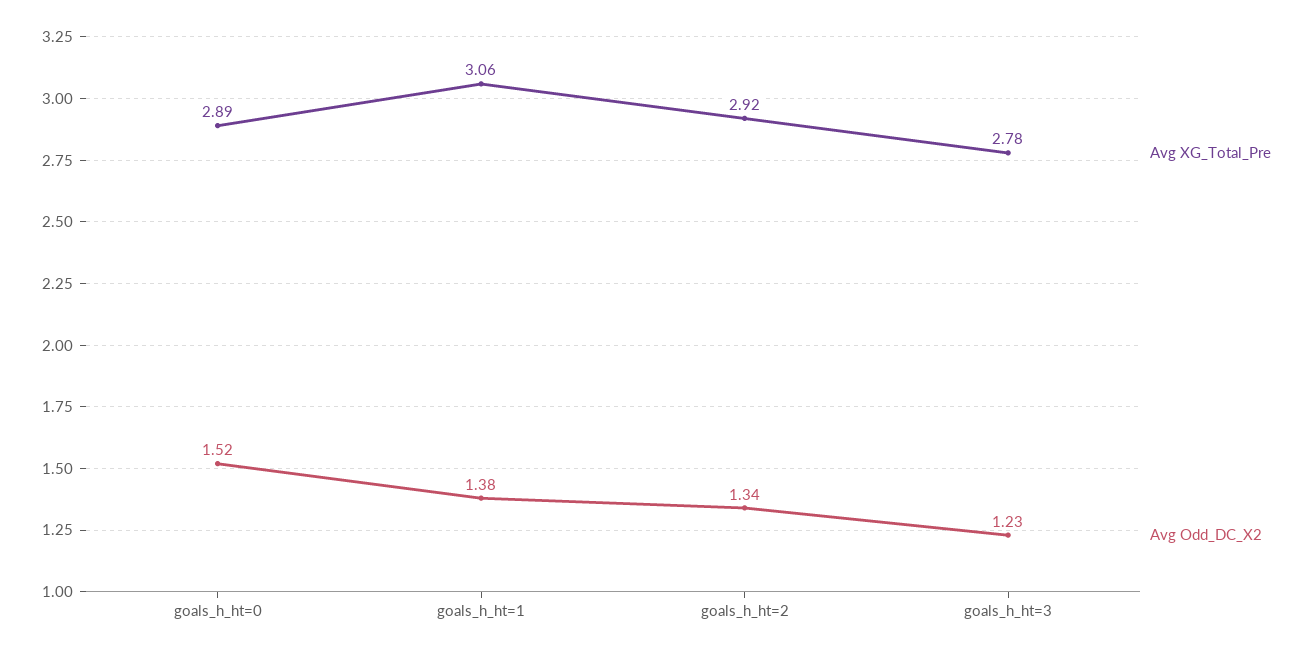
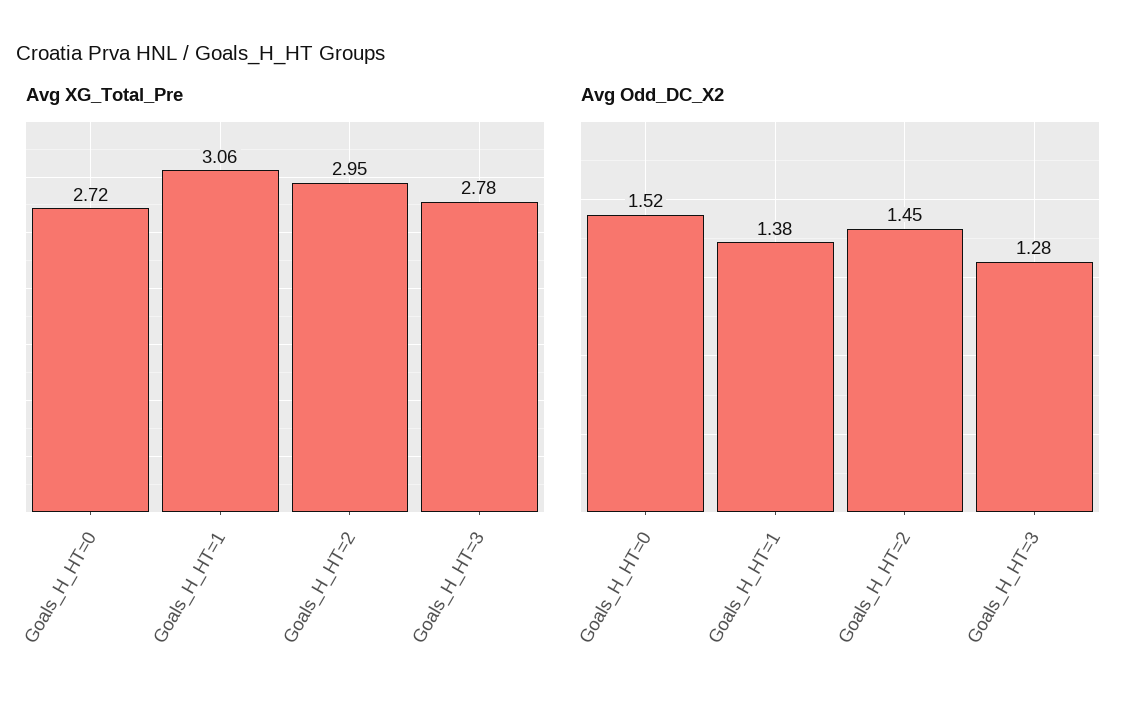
  {
    "Avg XG_Total_Pre": {
-     "goals_h_ht=0": 2.89,
+     "goals_h_ht=0": 2.72,
      "goals_h_ht=1": 3.06,
-     "goals_h_ht=2": 2.92,
+     "goals_h_ht=2": 2.95,
      "goals_h_ht=3": 2.78
    },
    "Avg Odd_DC_X2": {
      "goals_h_ht=0": 1.52,
      "goals_h_ht=1": 1.38,
-     "goals_h_ht=2": 1.34,
+     "goals_h_ht=2": 1.45,
-     "goals_h_ht=3": 1.23
+     "goals_h_ht=3": 1.28
    }
  }

